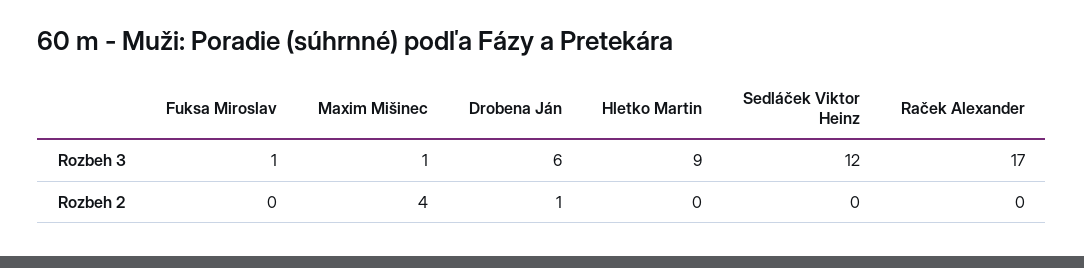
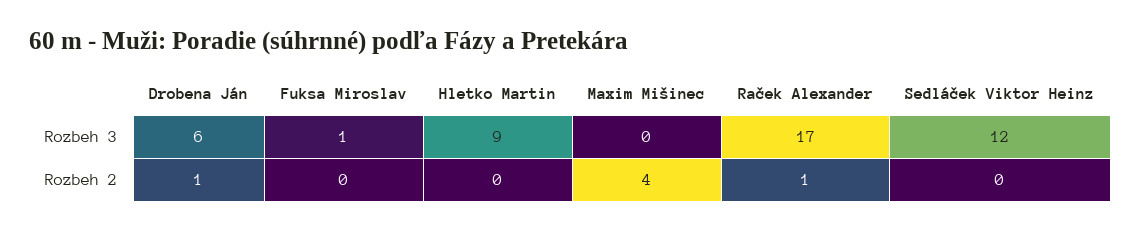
  {
    "Fuksa Miroslav": {
      "Rozbeh 3": 1,
      "Rozbeh 2": 0
    },
    "Maxim Mišinec": {
-     "Rozbeh 3": 1,
+     "Rozbeh 3": 0,
      "Rozbeh 2": 4
    },
    "Drobena Ján": {
      "Rozbeh 3": 6,
      "Rozbeh 2": 1
    },
    "Hletko Martin": {
      "Rozbeh 3": 9,
      "Rozbeh 2": 0
    },
    "Sedláček Viktor Heinz": {
      "Rozbeh 3": 12,
      "Rozbeh 2": 0
    },
    "Raček Alexander": {
      "Rozbeh 3": 17,
-     "Rozbeh 2": 0
+     "Rozbeh 2": 1
    }
  }

